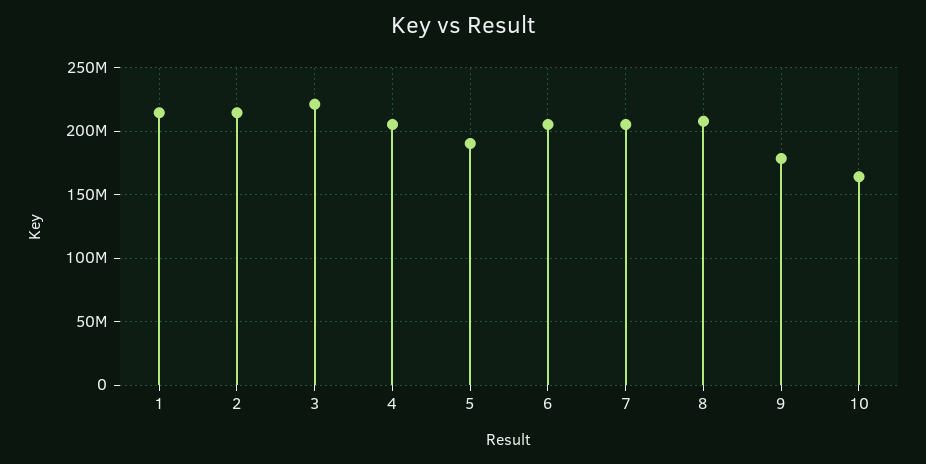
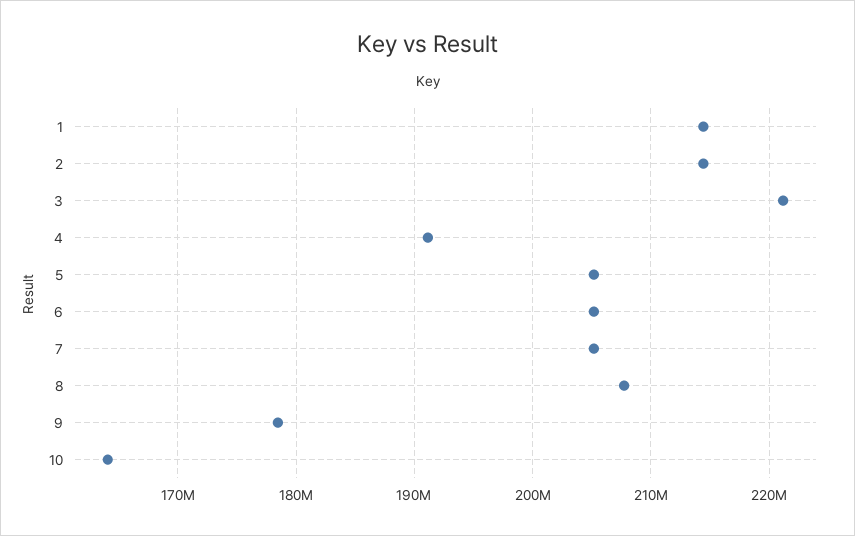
  {
    "1": 214000000,
    "2": 214000000,
    "3": 221000000,
-   "4": 205000000,
+   "4": 191000000,
-   "5": 190000000,
+   "5": 205000000,
    "6": 205000000,
    "7": 205000000,
    "8": 208000000,
    "9": 178000000,
    "10": 164000000
  }

